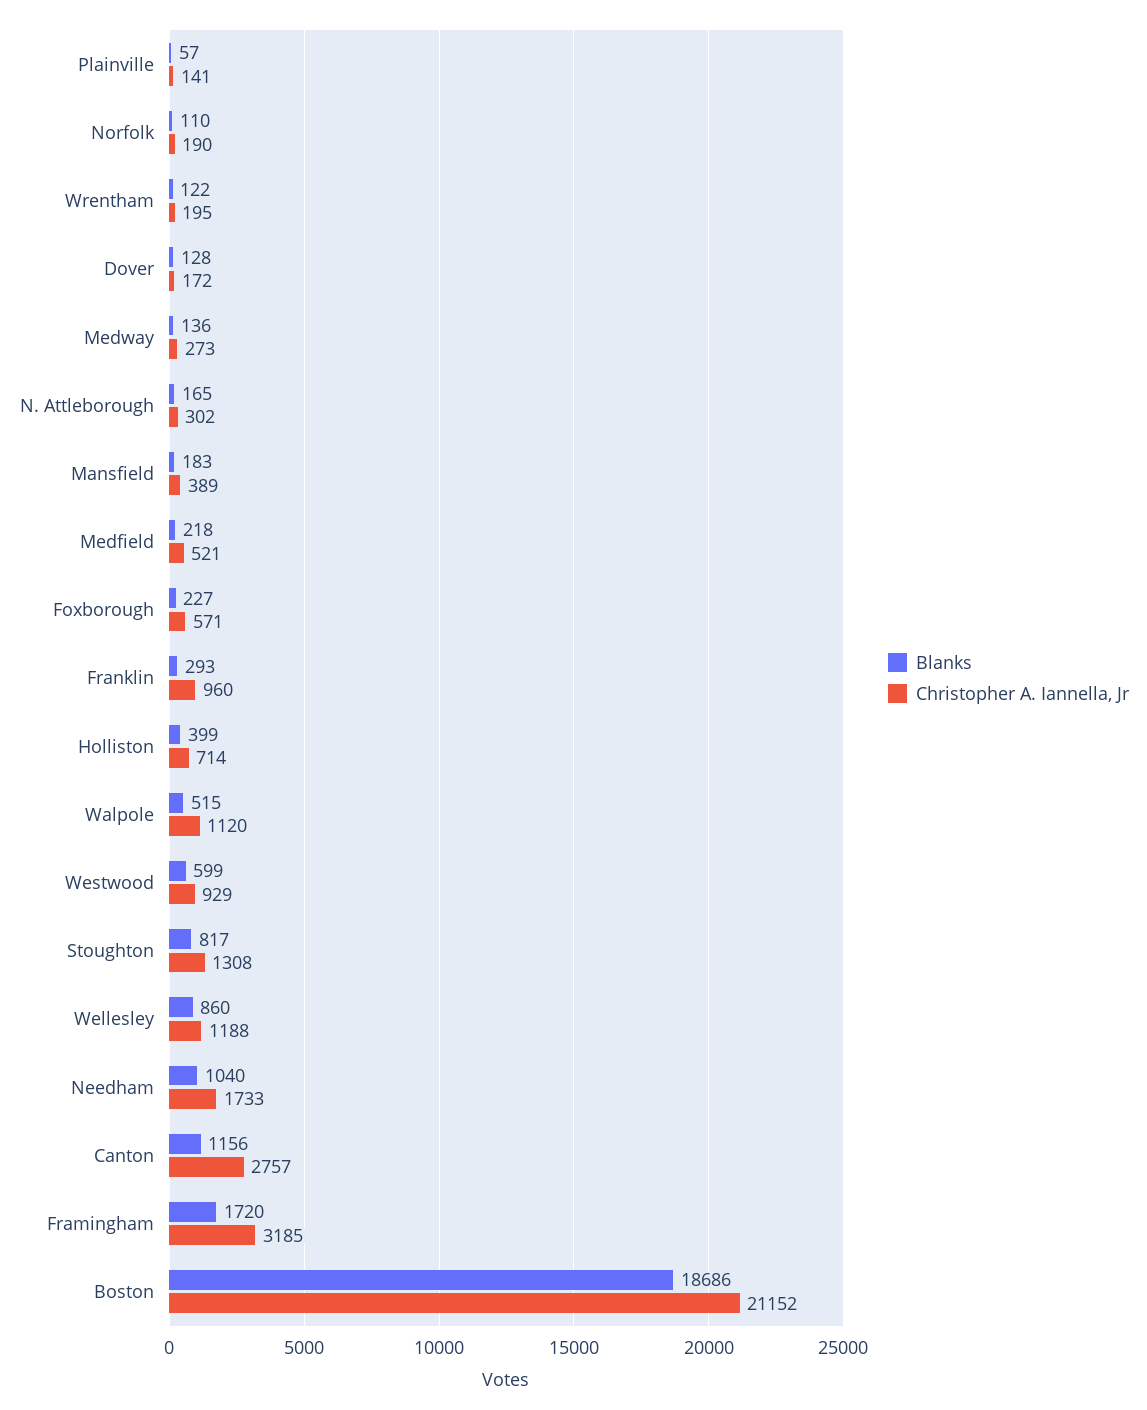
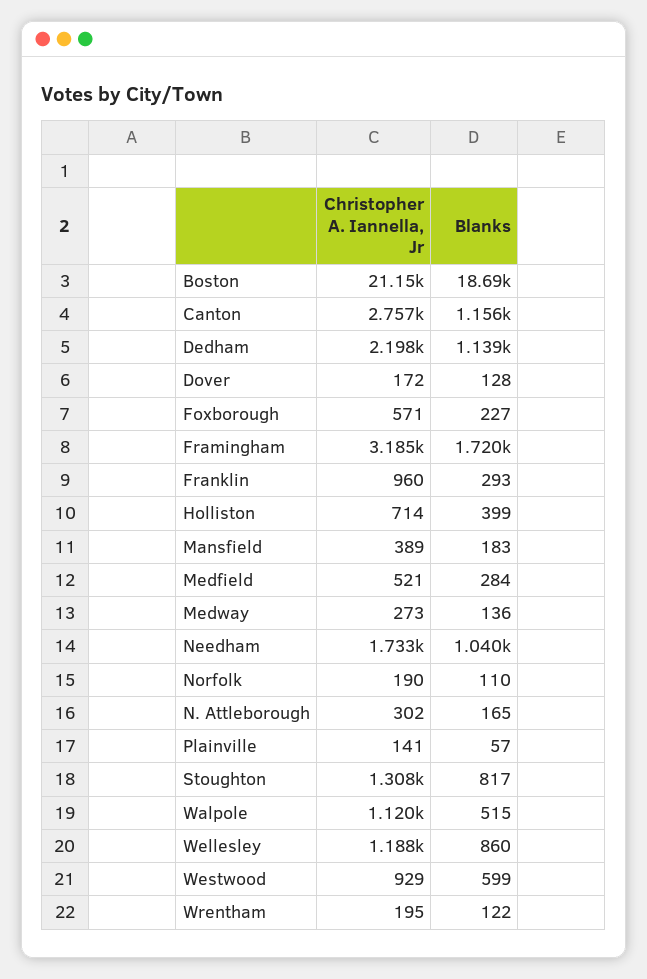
  {
    "Blanks": {
      "Plainville": 57,
      "Norfolk": 110,
      "Wrentham": 122,
      "Dover": 128,
      "Medway": 136,
      "N. Attleborough": 165,
      "Mansfield": 183,
-     "Medfield": 218,
+     "Medfield": 284,
      "Foxborough": 227,
      "Franklin": 293,
      "Holliston": 399,
      "Walpole": 515,
      "Westwood": 599,
      "Stoughton": 817,
      "Wellesley": 860,
      "Needham": 1040,
      "Canton": 1156,
      "Framingham": 1720,
-     "Boston": 18686
+     "Boston": 18686,
+     "Dedham": 1139
    },
    "Christopher A. Iannella, Jr": {
      "Plainville": 141,
      "Norfolk": 190,
      "Wrentham": 195,
      "Dover": 172,
      "Medway": 273,
      "N. Attleborough": 302,
      "Mansfield": 389,
      "Medfield": 521,
      "Foxborough": 571,
      "Franklin": 960,
      "Holliston": 714,
      "Walpole": 1120,
      "Westwood": 929,
      "Stoughton": 1308,
      "Wellesley": 1188,
      "Needham": 1733,
      "Canton": 2757,
      "Framingham": 3185,
-     "Boston": 21152
+     "Boston": 21152,
+     "Dedham": 2198
    }
  }

